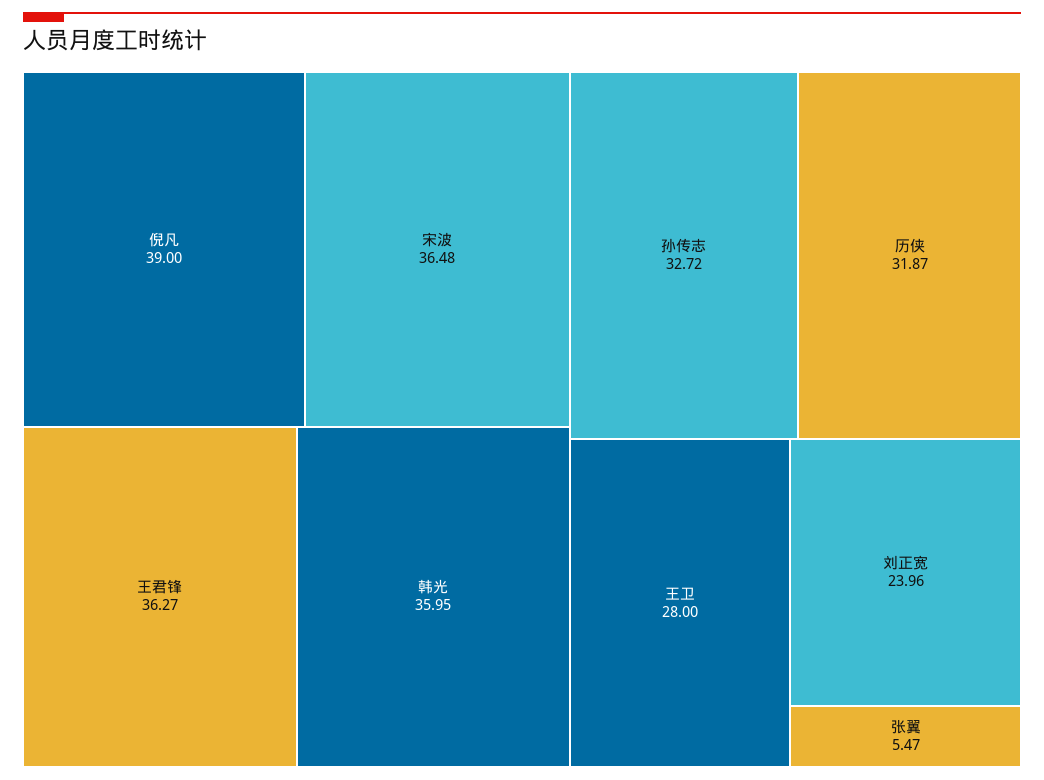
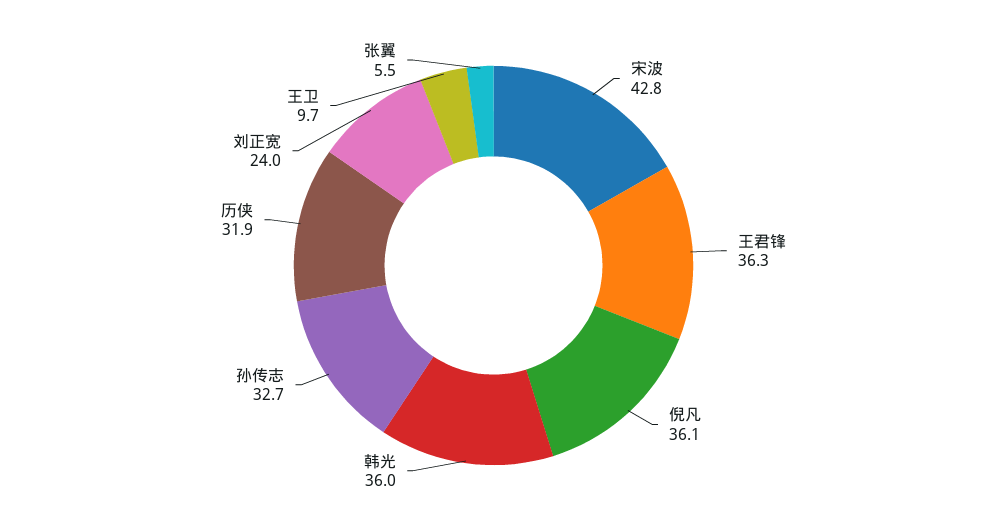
  {
-   "倪凡": 39,
+   "倪凡": 36.1,
-   "宋波": 36.48,
+   "宋波": 42.8,
    "王君锋": 36.27,
    "韩光": 35.95,
    "孙传志": 32.72,
    "历侠": 31.87,
-   "王卫": 28,
+   "王卫": 9.7,
    "刘正宽": 23.96,
    "张翼": 5.47
  }

